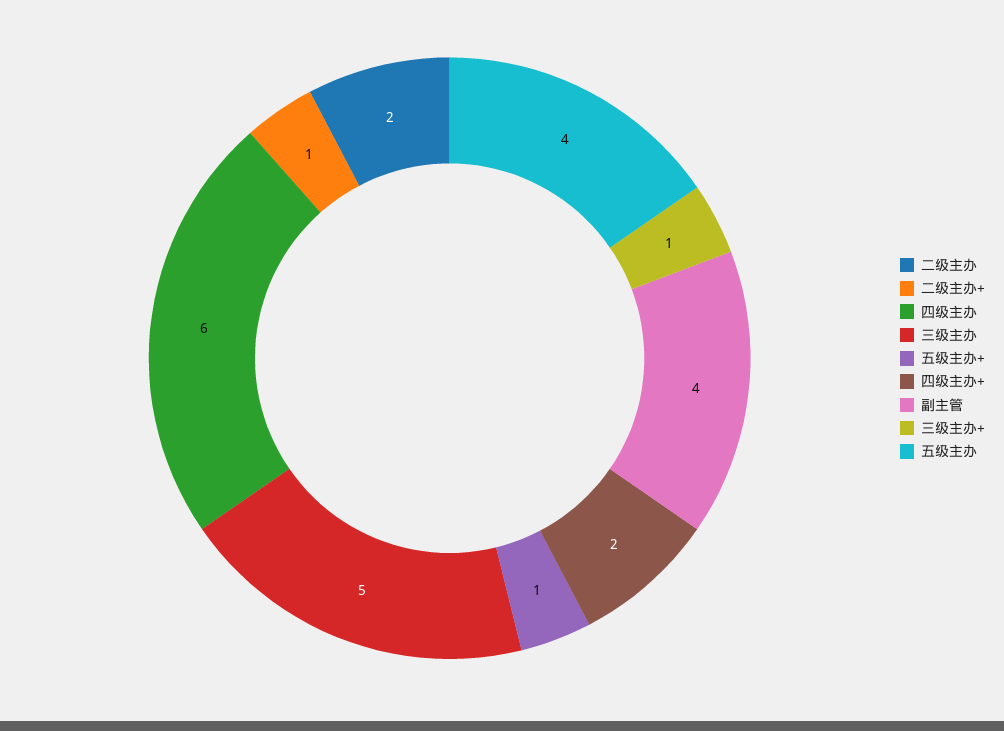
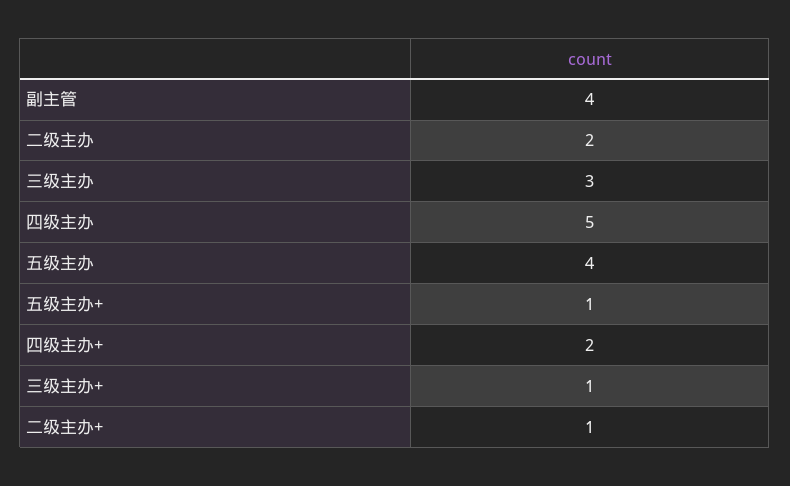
  {
    "二级主办": 2,
    "二级主办+": 1,
-   "四级主办": 6,
+   "四级主办": 5,
-   "三级主办": 5,
+   "三级主办": 3,
    "五级主办+": 1,
    "四级主办+": 2,
    "副主管": 4,
    "三级主办+": 1,
    "五级主办": 4
  }

